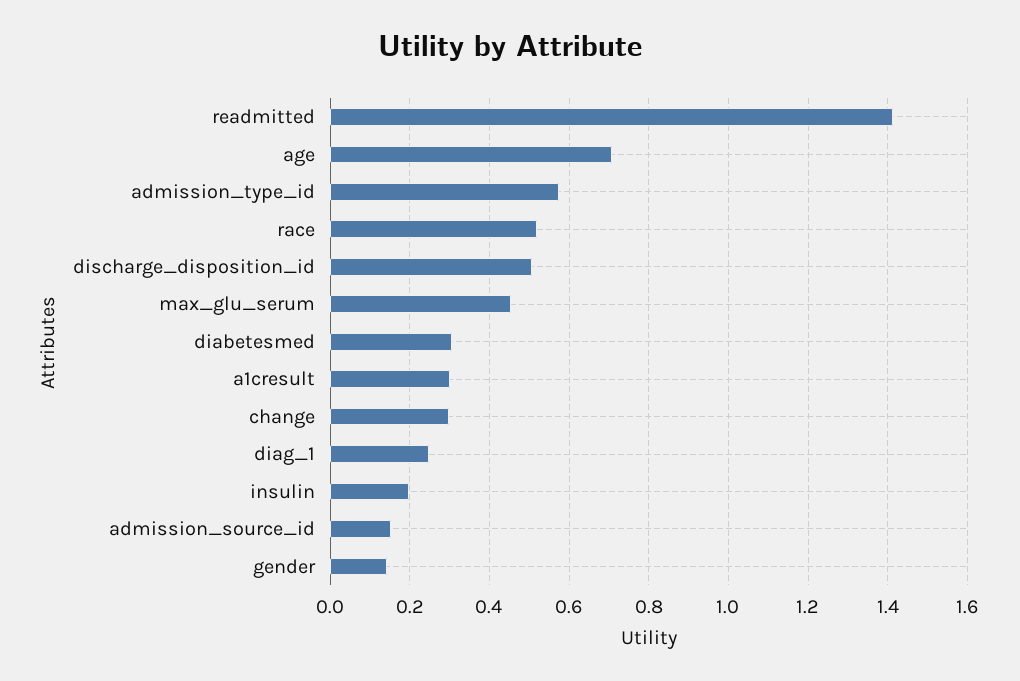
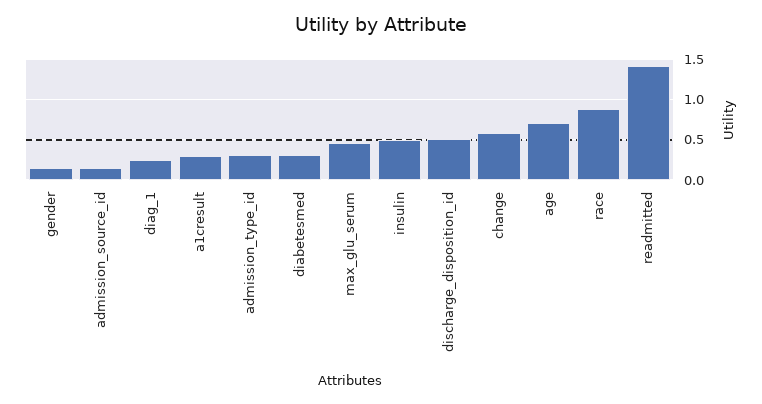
  {
    "readmitted": 1.42,
    "age": 0.7,
-   "admission_type_id": 0.58,
+   "admission_type_id": 0.3,
-   "race": 0.52,
+   "race": 0.9,
    "discharge_disposition_id": 0.5,
    "max_glu_serum": 0.46,
    "diabetesmed": 0.3,
    "a1cresult": 0.3,
-   "change": 0.3,
+   "change": 0.6,
    "diag_1": 0.24,
-   "insulin": 0.2,
+   "insulin": 0.5,
    "admission_source_id": 0.16,
    "gender": 0.14
  }

